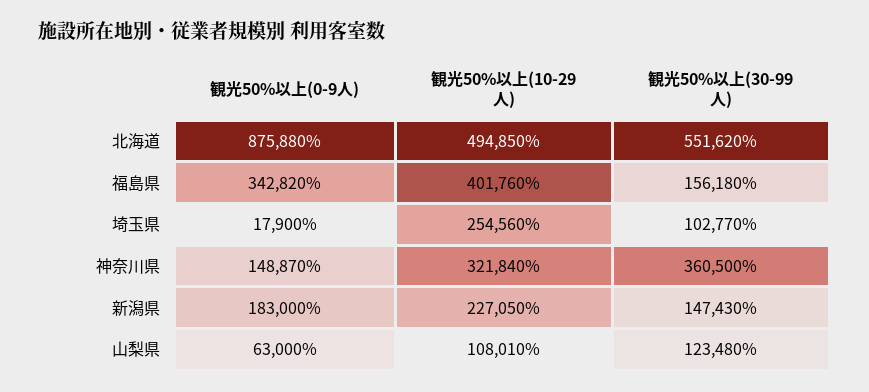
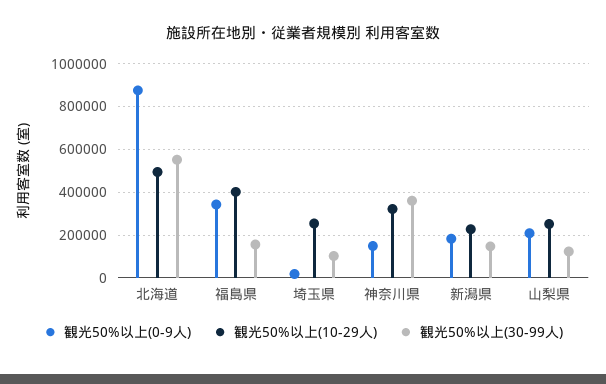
  {
    "観光50%以上(0-9人)": {
      "北海道": 875880,
      "福島県": 342820,
      "埼玉県": 17900,
      "神奈川県": 148870,
      "新潟県": 183000,
-     "山梨県": 63000
+     "山梨県": 200000
    },
    "観光50%以上(10-29人)": {
      "北海道": 494850,
      "福島県": 401760,
      "埼玉県": 254560,
      "神奈川県": 321840,
      "新潟県": 227050,
-     "山梨県": 108010
+     "山梨県": 250000
    },
    "観光50%以上(30-99人)": {
      "北海道": 551620,
      "福島県": 156180,
      "埼玉県": 102770,
      "神奈川県": 360500,
      "新潟県": 147430,
      "山梨県": 123480
    }
  }

